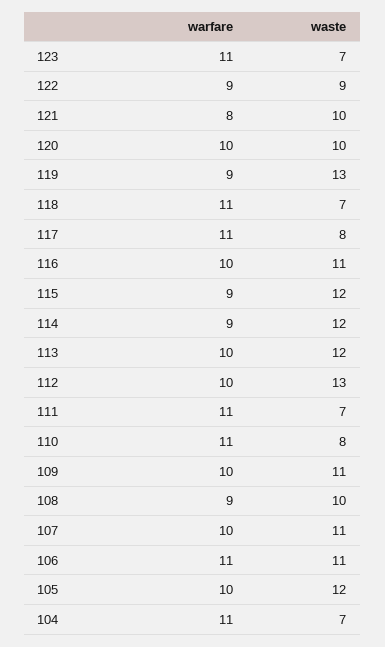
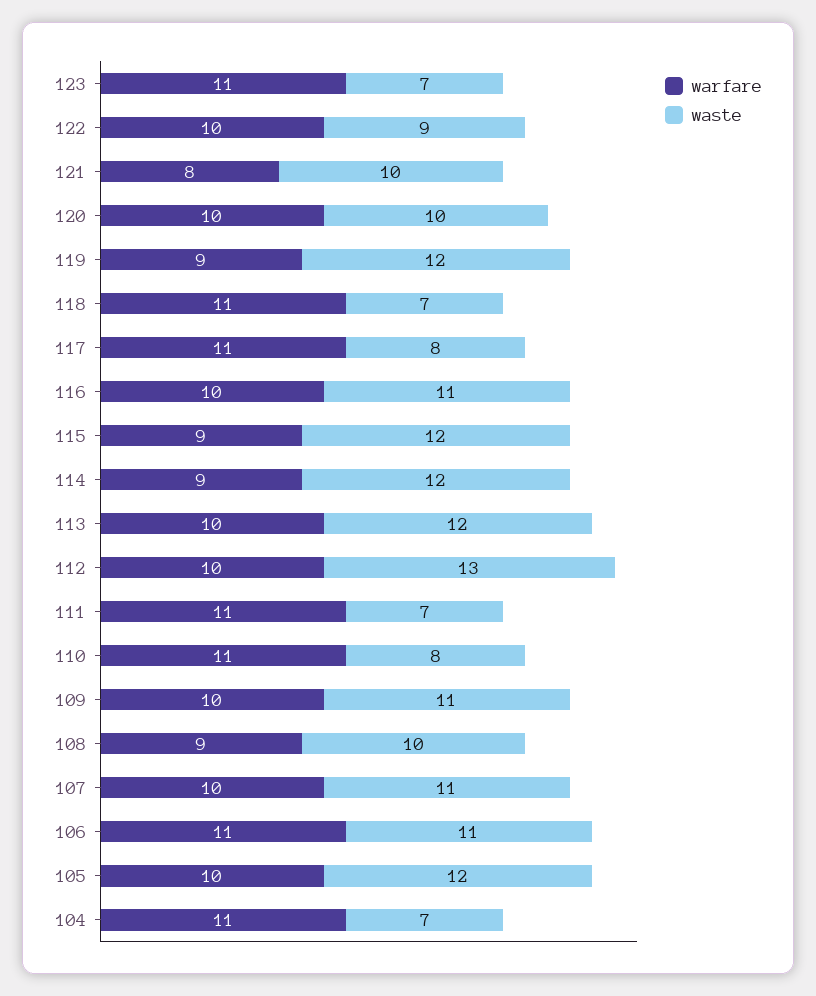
  {
    "warfare": {
      "123": 11,
-     "122": 9,
+     "122": 10,
      "121": 8,
      "120": 10,
      "119": 9,
      "118": 11,
      "117": 11,
      "116": 10,
      "115": 9,
      "114": 9,
      "113": 10,
      "112": 10,
      "111": 11,
      "110": 11,
      "109": 10,
      "108": 9,
      "107": 10,
      "106": 11,
      "105": 10,
      "104": 11
    },
    "waste": {
      "123": 7,
      "122": 9,
      "121": 10,
      "120": 10,
-     "119": 13,
+     "119": 12,
      "118": 7,
      "117": 8,
      "116": 11,
      "115": 12,
      "114": 12,
      "113": 12,
      "112": 13,
      "111": 7,
      "110": 8,
      "109": 11,
      "108": 10,
      "107": 11,
      "106": 11,
      "105": 12,
      "104": 7
    }
  }

